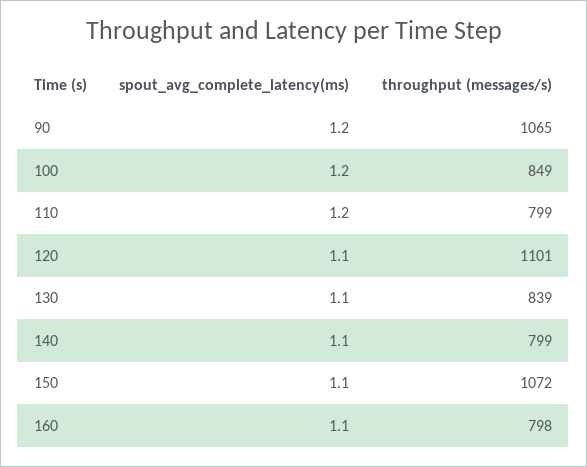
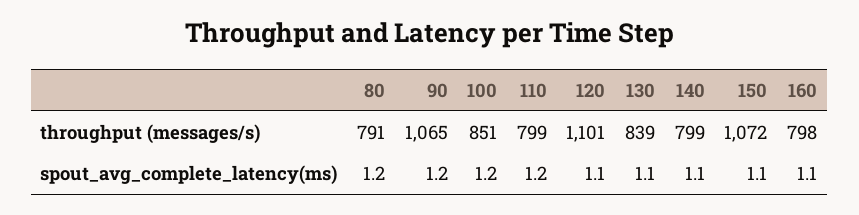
  {
    "spout_avg_complete_latency(ms)": {
      "90": 1.2,
      "100": 1.2,
      "110": 1.2,
      "120": 1.1,
      "130": 1.1,
      "140": 1.1,
      "150": 1.1,
-     "160": 1.1
+     "160": 1.1,
+     "80": 1.2
    },
    "throughput (messages/s)": {
      "90": 1065,
-     "100": 849,
+     "100": 851,
      "110": 799,
      "120": 1101,
      "130": 839,
      "140": 799,
      "150": 1072,
-     "160": 798
+     "160": 798,
+     "80": 791
    }
  }

